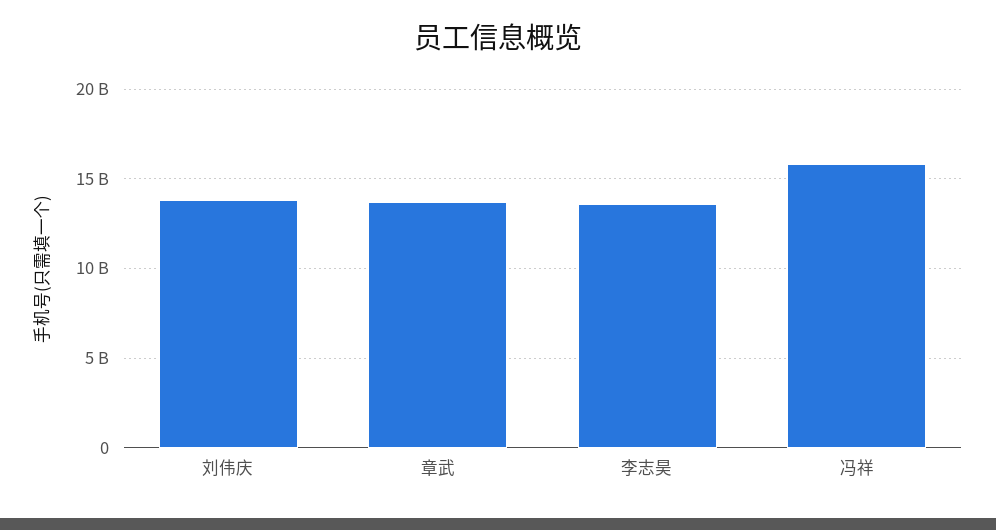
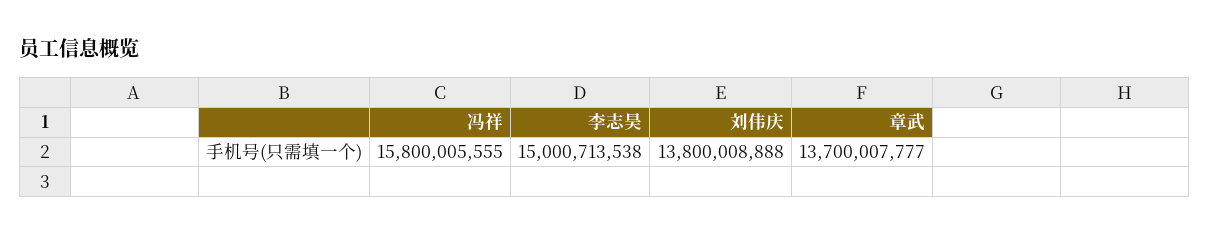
  {
    "刘伟庆": 13800008888,
    "章武": 13700007777,
-   "李志昊": 13500000000,
+   "李志昊": 15000713538,
    "冯祥": 15800005555
  }

